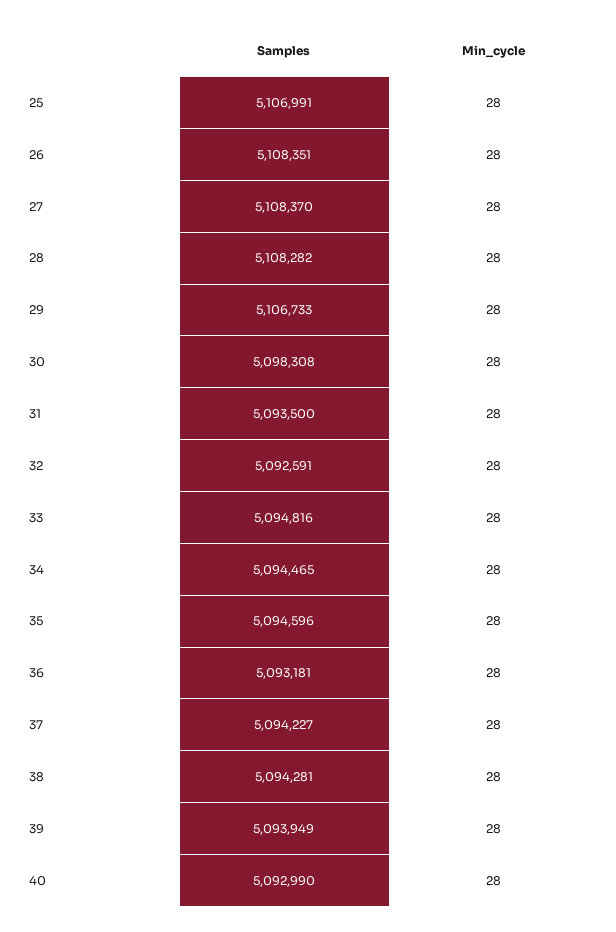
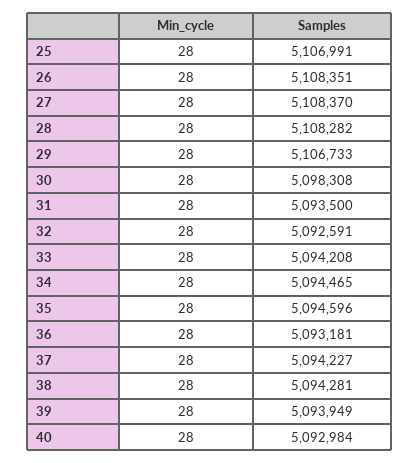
  {
    "Samples": {
      "25": 5106991,
      "26": 5108351,
      "27": 5108370,
      "28": 5108282,
      "29": 5106733,
      "30": 5098308,
      "31": 5093500,
      "32": 5092591,
-     "33": 5094816,
+     "33": 5094208,
      "34": 5094465,
      "35": 5094596,
      "36": 5093181,
      "37": 5094227,
      "38": 5094281,
      "39": 5093949,
-     "40": 5092990
+     "40": 5092984
    },
    "Min_cycle": {
      "25": 28,
      "26": 28,
      "27": 28,
      "28": 28,
      "29": 28,
      "30": 28,
      "31": 28,
      "32": 28,
      "33": 28,
      "34": 28,
      "35": 28,
      "36": 28,
      "37": 28,
      "38": 28,
      "39": 28,
      "40": 28
    }
  }

